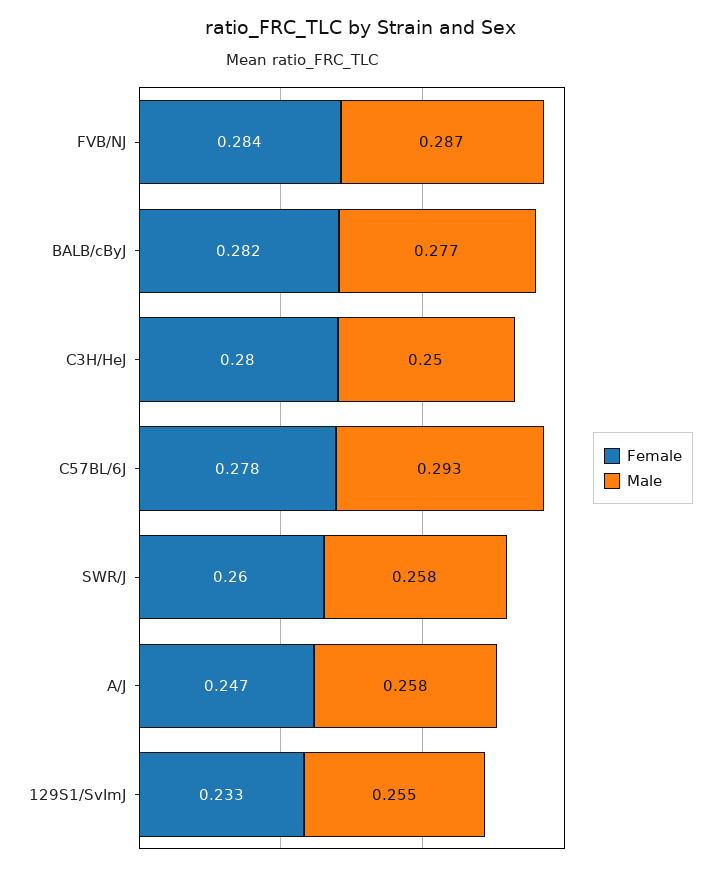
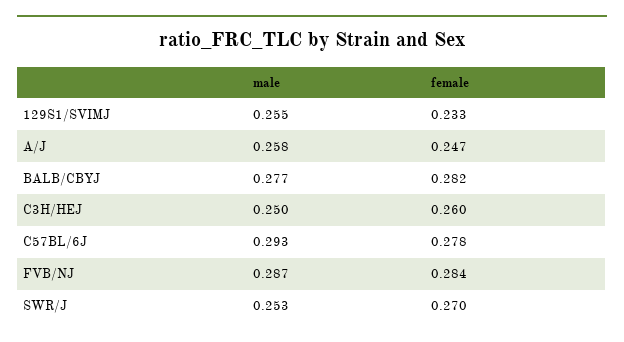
  {
    "Female": {
      "FVB/NJ": 0.284,
      "BALB/cByJ": 0.282,
-     "C3H/HeJ": 0.28,
+     "C3H/HeJ": 0.26,
      "C57BL/6J": 0.278,
-     "SWR/J": 0.26,
+     "SWR/J": 0.27,
      "A/J": 0.247,
      "129S1/SvImJ": 0.233
    },
    "Male": {
      "FVB/NJ": 0.287,
      "BALB/cByJ": 0.277,
      "C3H/HeJ": 0.25,
      "C57BL/6J": 0.293,
-     "SWR/J": 0.258,
+     "SWR/J": 0.253,
      "A/J": 0.258,
      "129S1/SvImJ": 0.255
    }
  }

